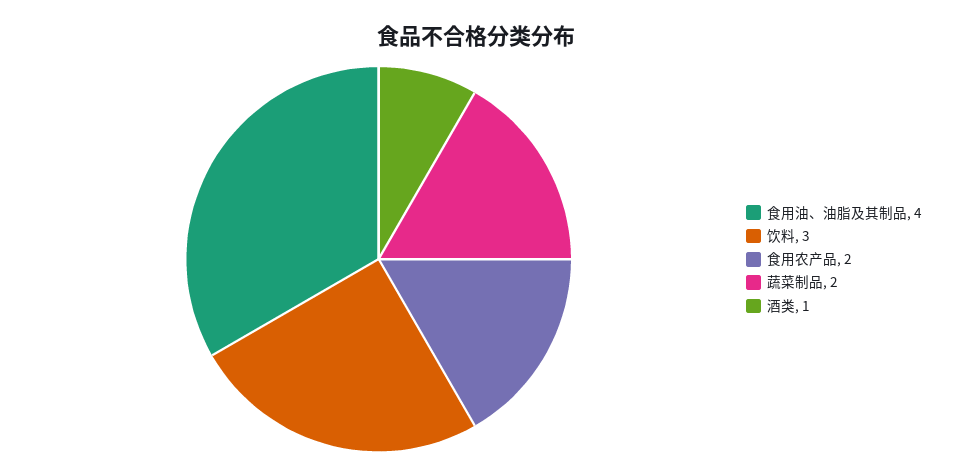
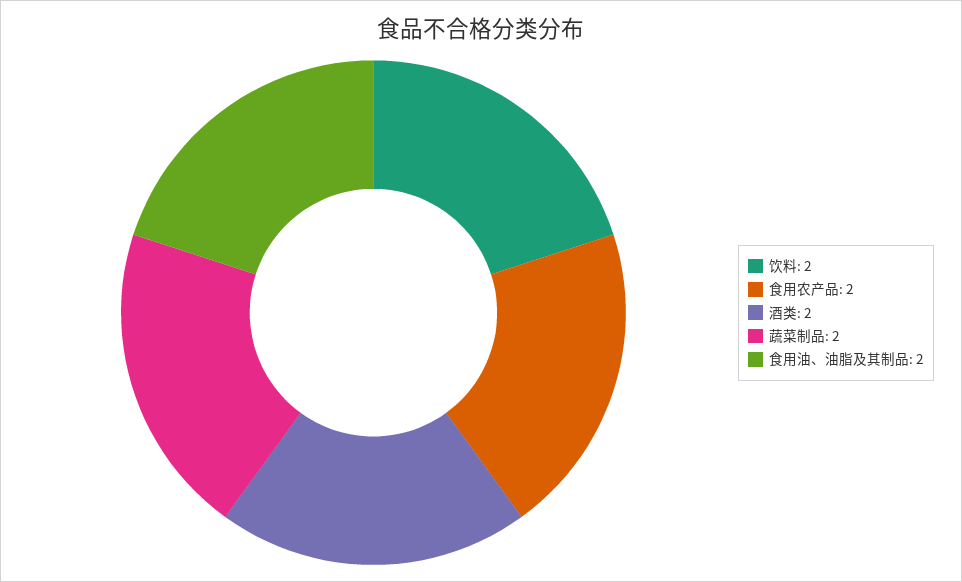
  {
-   "食用油、油脂及其制品": 4,
+   "食用油、油脂及其制品": 2,
-   "饮料": 3,
+   "饮料": 2,
    "食用农产品": 2,
    "蔬菜制品": 2,
-   "酒类": 1
+   "酒类": 2
  }

